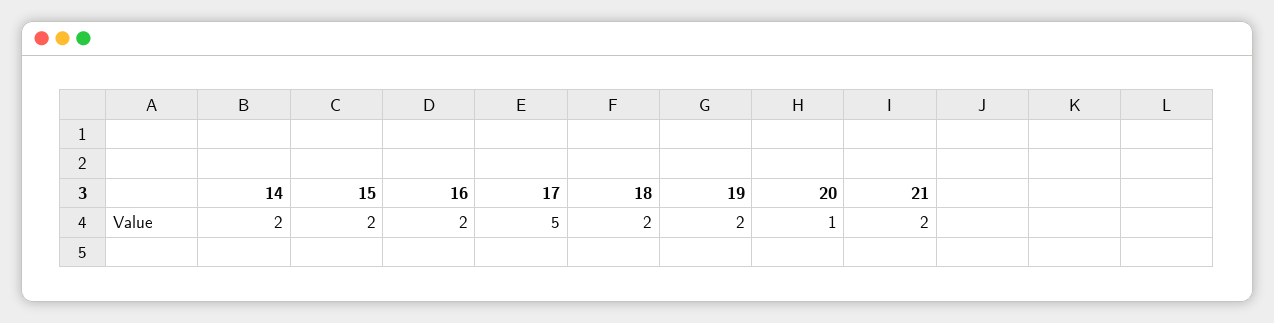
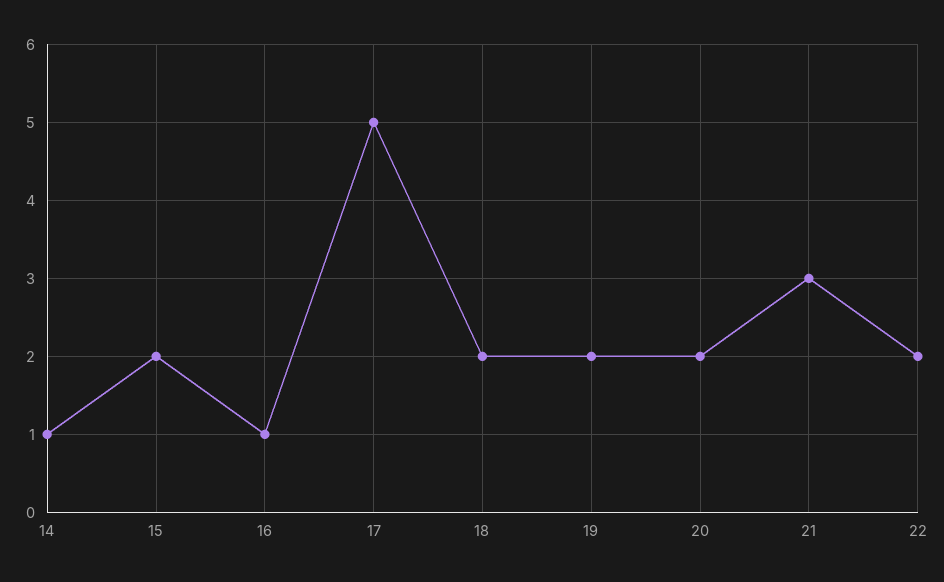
  {
-   "14": 2,
+   "14": 1,
    "15": 2,
-   "16": 2,
+   "16": 1,
    "17": 5,
    "18": 2,
    "19": 2,
-   "20": 1,
+   "20": 2,
-   "21": 2
+   "21": 3,
+   "22": 2
  }

